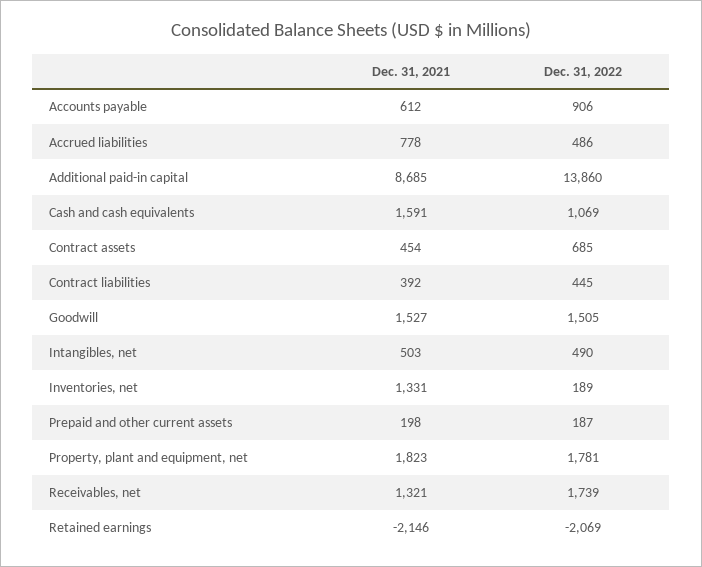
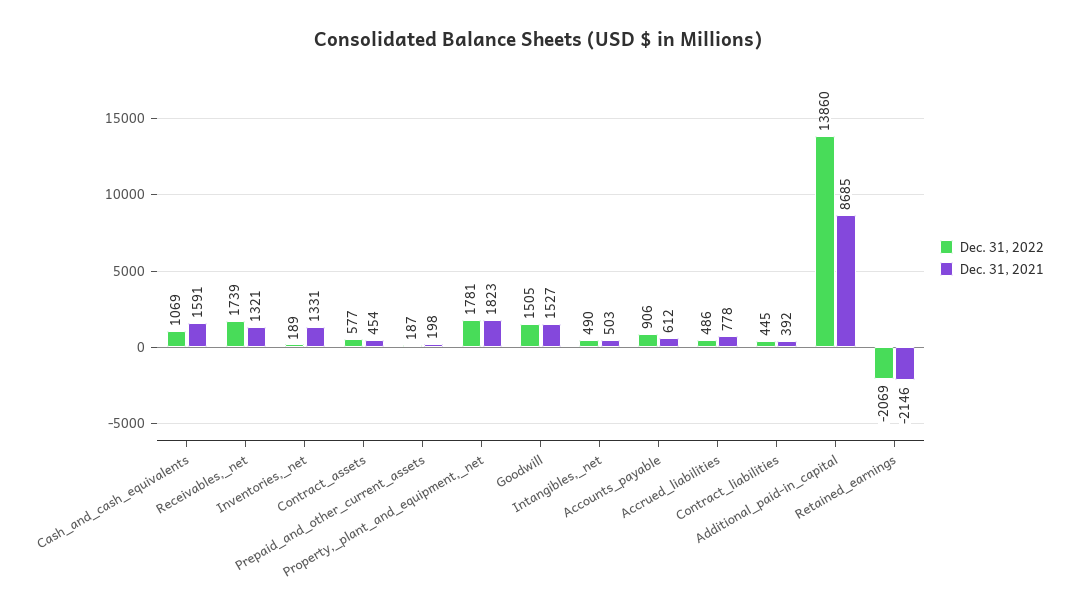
  {
    "Dec. 31, 2021": {
      "Accounts payable": 612,
      "Accrued liabilities": 778,
      "Additional paid-in capital": 8685,
      "Cash and cash equivalents": 1591,
      "Contract assets": 454,
      "Contract liabilities": 392,
      "Goodwill": 1527,
      "Intangibles, net": 503,
      "Inventories, net": 1331,
      "Prepaid and other current assets": 198,
      "Property, plant and equipment, net": 1823,
      "Receivables, net": 1321,
      "Retained earnings": -2146
    },
    "Dec. 31, 2022": {
      "Accounts payable": 906,
      "Accrued liabilities": 486,
      "Additional paid-in capital": 13860,
      "Cash and cash equivalents": 1069,
-     "Contract assets": 685,
+     "Contract assets": 577,
      "Contract liabilities": 445,
      "Goodwill": 1505,
      "Intangibles, net": 490,
      "Inventories, net": 189,
      "Prepaid and other current assets": 187,
      "Property, plant and equipment, net": 1781,
      "Receivables, net": 1739,
      "Retained earnings": -2069
    }
  }

